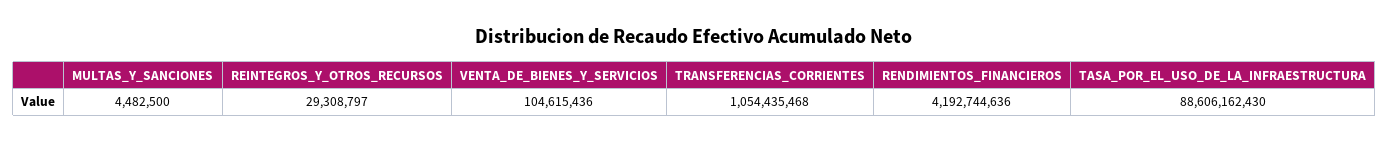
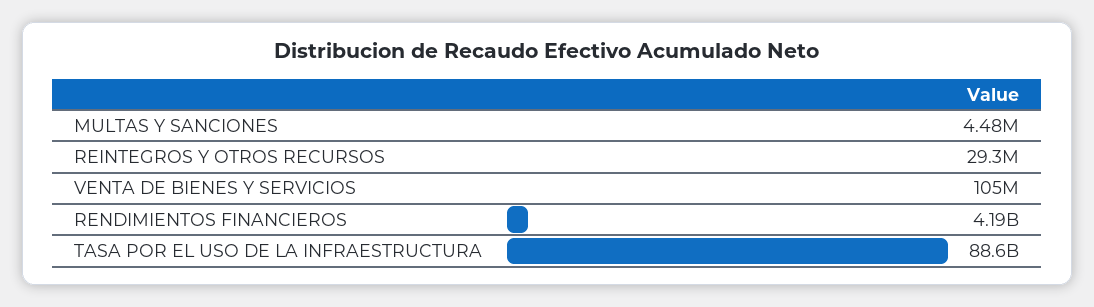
  {
    "MULTAS_Y_SANCIONES": 4482500,
    "REINTEGROS_Y_OTROS_RECURSOS": 29308797,
    "VENTA_DE_BIENES_Y_SERVICIOS": 104615436,
-   "TRANSFERENCIAS_CORRIENTES": 1054435468,
    "RENDIMIENTOS_FINANCIEROS": 4192744636,
    "TASA_POR_EL_USO_DE_LA_INFRAESTRUCTURA": 88606162430
  }

